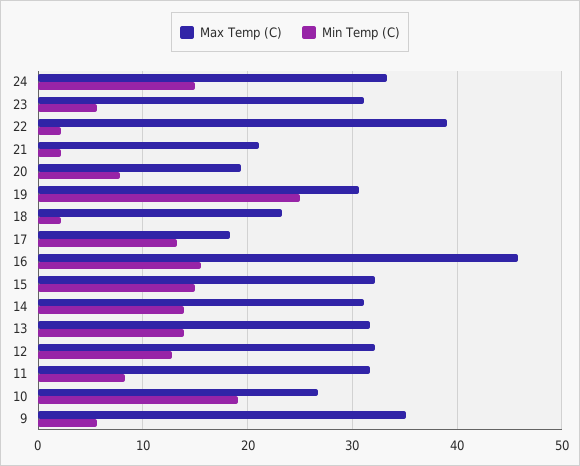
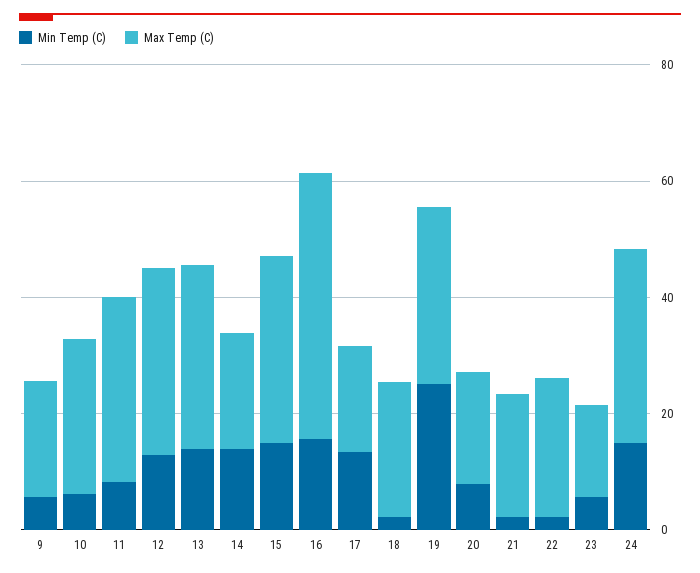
  {
    "Max Temp (C)": {
      "24": 33,
-     "23": 31,
+     "23": 15,
-     "22": 39,
+     "22": 25,
      "21": 21,
      "20": 19,
      "19": 31,
      "18": 23,
      "17": 18,
      "16": 46,
      "15": 32,
-     "14": 31,
+     "14": 20,
      "13": 32,
      "12": 32,
      "11": 32,
      "10": 27,
-     "9": 35
+     "9": 20
    },
    "Min Temp (C)": {
      "24": 15,
      "23": 6,
      "22": 2,
      "21": 2,
      "20": 8,
      "19": 25,
      "18": 2,
      "17": 13,
      "16": 16,
      "15": 15,
      "14": 14,
      "13": 14,
      "12": 13,
      "11": 8,
-     "10": 19,
+     "10": 5,
      "9": 6
    }
  }

